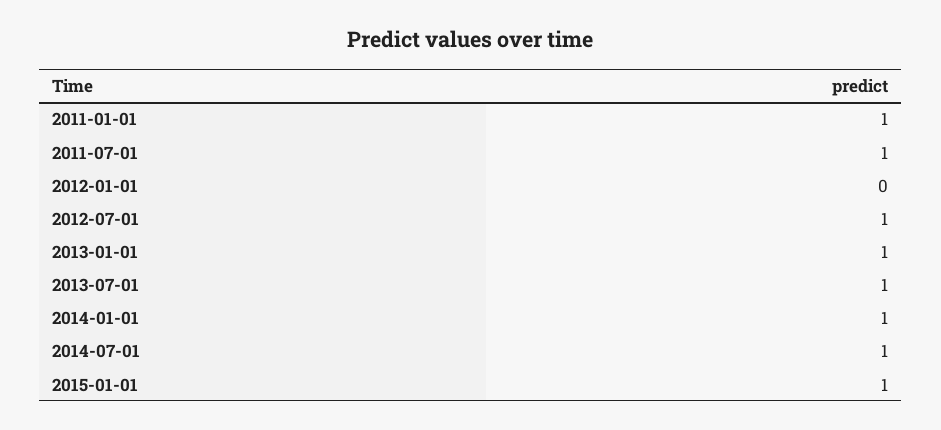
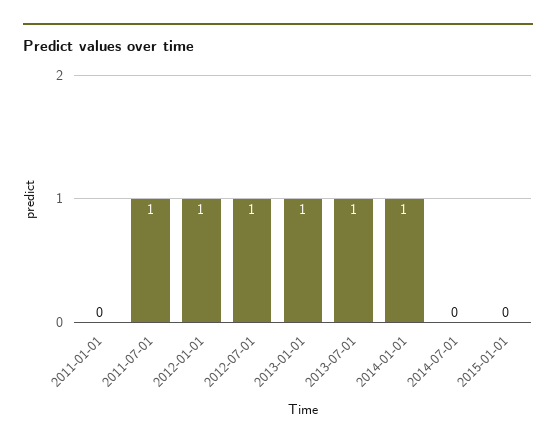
  {
-   "2011-01-01": 1,
+   "2011-01-01": 0,
    "2011-07-01": 1,
-   "2012-01-01": 0,
+   "2012-01-01": 1,
    "2012-07-01": 1,
    "2013-01-01": 1,
    "2013-07-01": 1,
    "2014-01-01": 1,
-   "2014-07-01": 1,
+   "2014-07-01": 0,
-   "2015-01-01": 1
+   "2015-01-01": 0
  }

